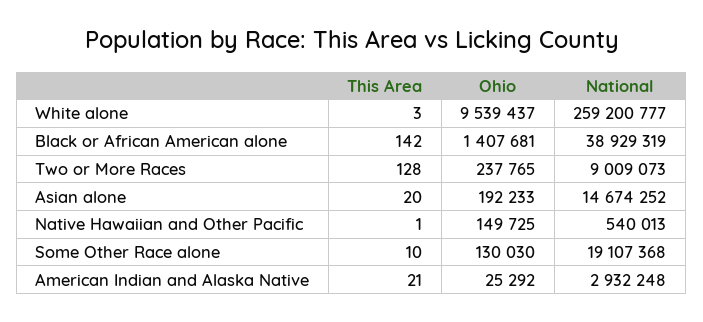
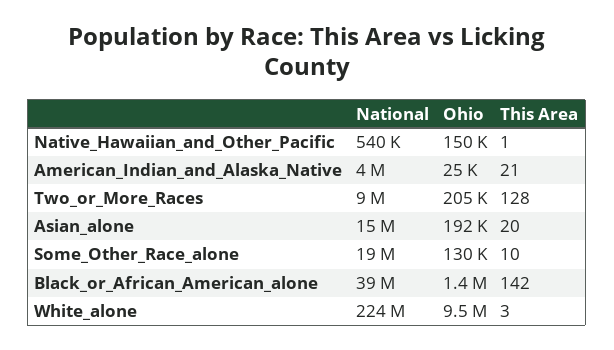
  {
    "This Area": {
      "White alone": 3,
      "Black or African American alone": 142,
      "Two or More Races": 128,
      "Asian alone": 20,
      "Native Hawaiian and Other Pacific": 1,
      "Some Other Race alone": 10,
      "American Indian and Alaska Native": 21
    },
    "Ohio": {
      "White alone": 9539437,
      "Black or African American alone": 1407681,
-     "Two or More Races": 237765,
+     "Two or More Races": 205000,
      "Asian alone": 192233,
      "Native Hawaiian and Other Pacific": 149725,
      "Some Other Race alone": 130030,
      "American Indian and Alaska Native": 25292
    },
    "National": {
-     "White alone": 259200777,
+     "White alone": 224000000,
      "Black or African American alone": 38929319,
      "Two or More Races": 9009073,
      "Asian alone": 14674252,
      "Native Hawaiian and Other Pacific": 540013,
      "Some Other Race alone": 19107368,
-     "American Indian and Alaska Native": 2932248
+     "American Indian and Alaska Native": 4000000
    }
  }

